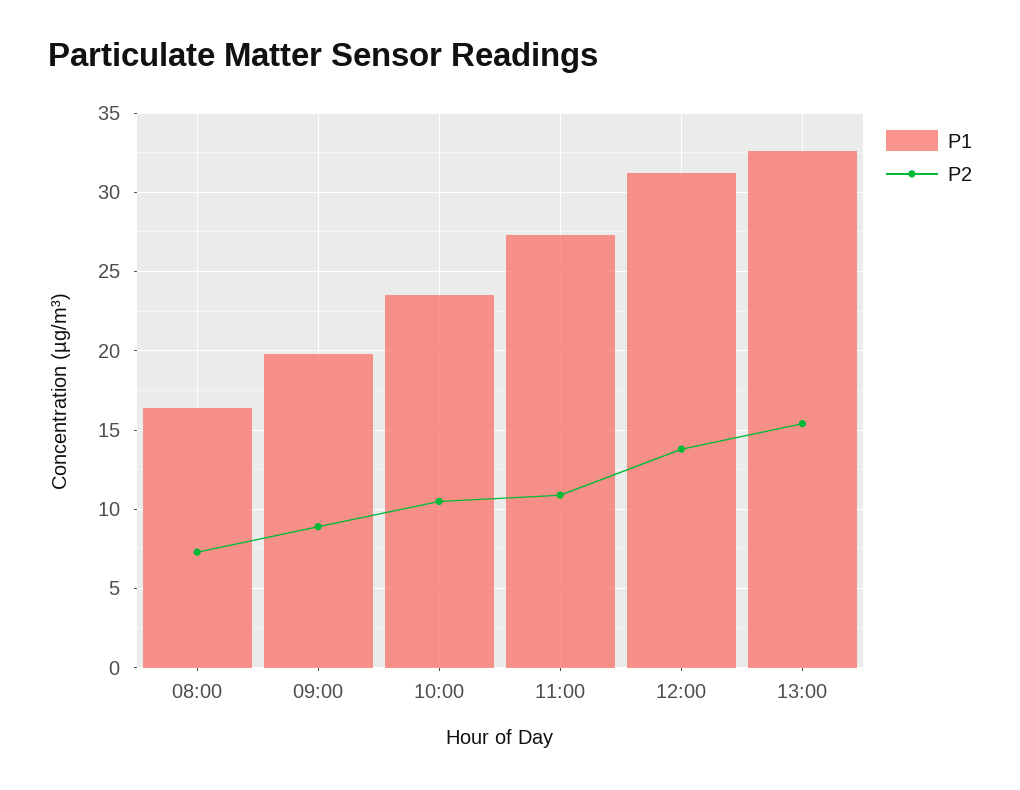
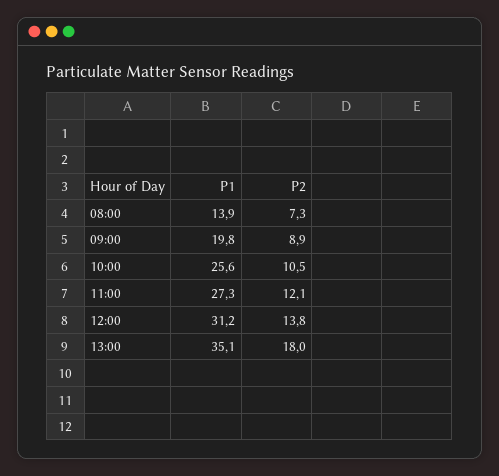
  {
    "P1": {
-     "08:00": 16.5,
+     "08:00": 13.9,
      "09:00": 19.8,
-     "10:00": 23.5,
+     "10:00": 25.6,
      "11:00": 27.3,
      "12:00": 31.2,
-     "13:00": 32.5
+     "13:00": 35.1
    },
    "P2": {
      "08:00": 7.3,
      "09:00": 8.9,
      "10:00": 10.5,
-     "11:00": 11,
+     "11:00": 12.1,
      "12:00": 13.8,
-     "13:00": 15.5
+     "13:00": 18
    }
  }

